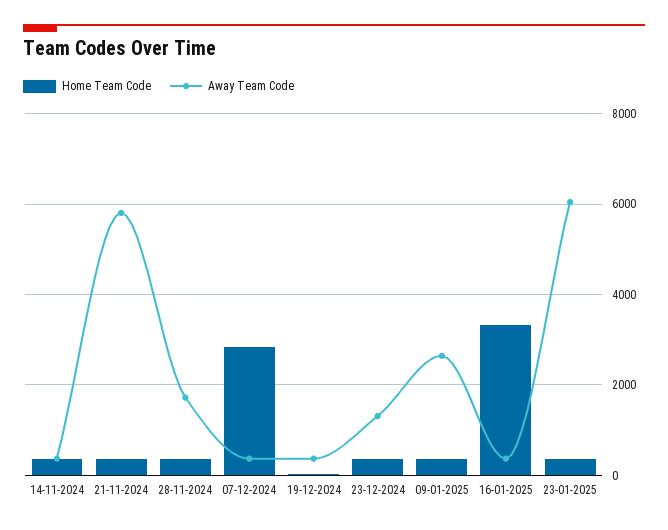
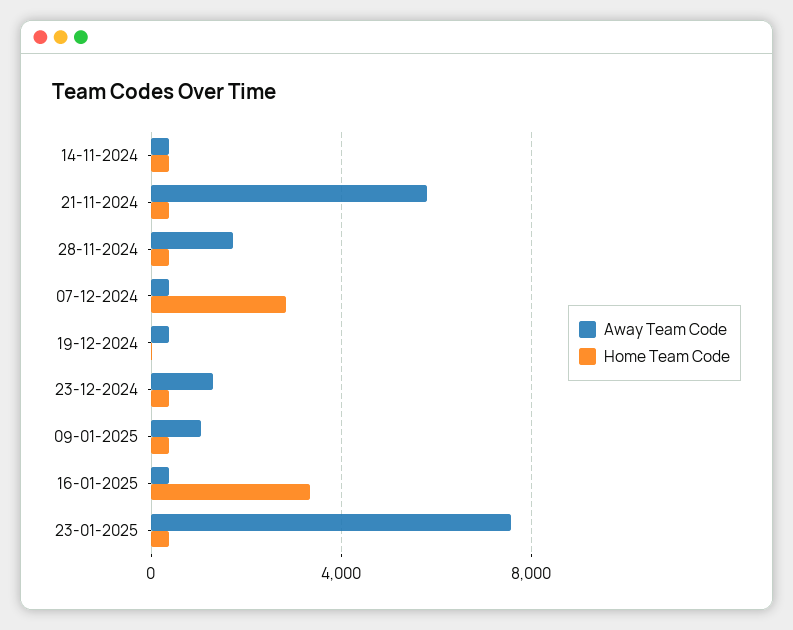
  {
    "Home Team Code": {
      "14-11-2024": 400,
      "21-11-2024": 400,
      "28-11-2024": 400,
      "07-12-2024": 2800,
      "19-12-2024": 0,
      "23-12-2024": 400,
      "09-01-2025": 400,
      "16-01-2025": 3400,
      "23-01-2025": 400
    },
    "Away Team Code": {
      "14-11-2024": 400,
      "21-11-2024": 5800,
      "28-11-2024": 1800,
      "07-12-2024": 400,
      "19-12-2024": 400,
      "23-12-2024": 1400,
-     "09-01-2025": 2600,
+     "09-01-2025": 1000,
      "16-01-2025": 400,
-     "23-01-2025": 6000
+     "23-01-2025": 7500
    }
  }

